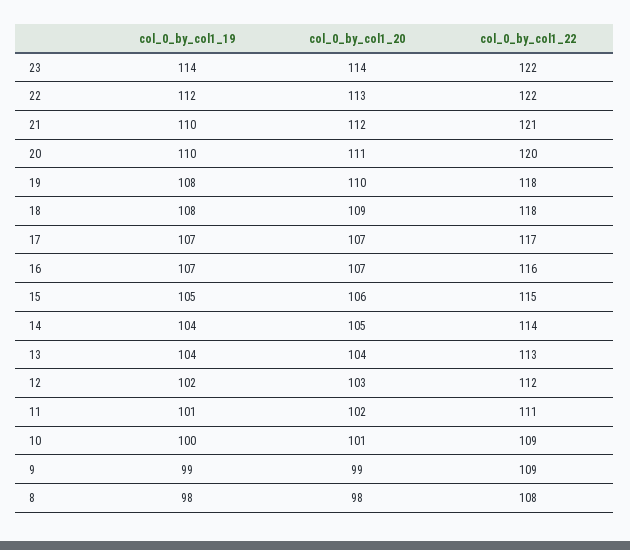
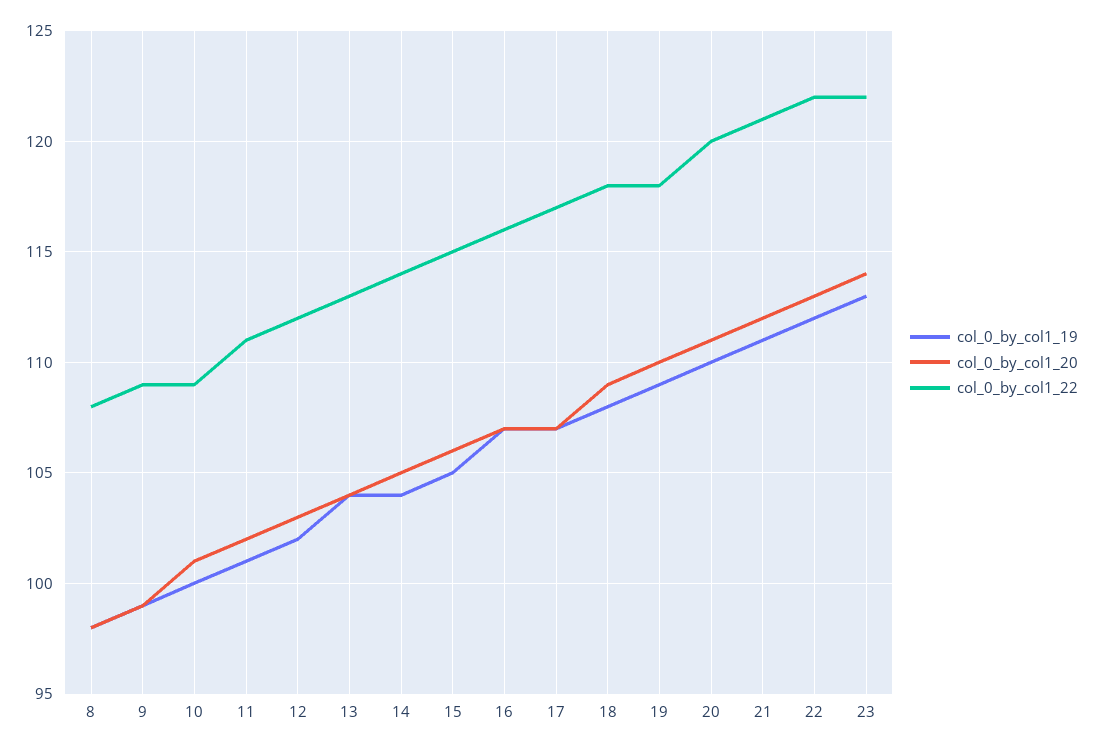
  {
    "col_0_by_col1_19": {
-     "23": 114,
+     "23": 113,
      "22": 112,
-     "21": 110,
+     "21": 111,
      "20": 110,
-     "19": 108,
+     "19": 109,
      "18": 108,
      "17": 107,
      "16": 107,
      "15": 105,
      "14": 104,
      "13": 104,
      "12": 102,
      "11": 101,
      "10": 100,
      "9": 99,
      "8": 98
    },
    "col_0_by_col1_20": {
      "23": 114,
      "22": 113,
      "21": 112,
      "20": 111,
      "19": 110,
      "18": 109,
      "17": 107,
      "16": 107,
      "15": 106,
      "14": 105,
      "13": 104,
      "12": 103,
      "11": 102,
      "10": 101,
      "9": 99,
      "8": 98
    },
    "col_0_by_col1_22": {
      "23": 122,
      "22": 122,
      "21": 121,
      "20": 120,
      "19": 118,
      "18": 118,
      "17": 117,
      "16": 116,
      "15": 115,
      "14": 114,
      "13": 113,
      "12": 112,
      "11": 111,
      "10": 109,
      "9": 109,
      "8": 108
    }
  }

